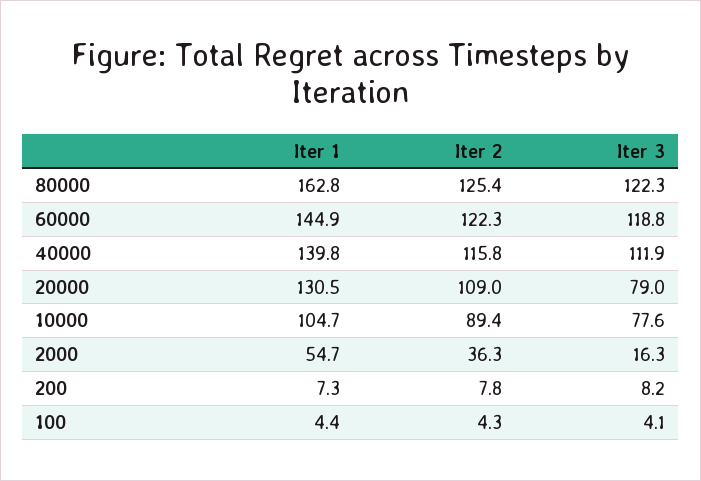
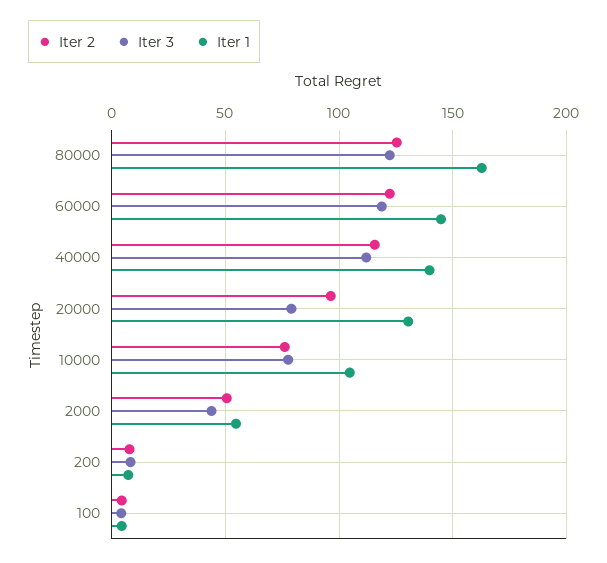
  {
    "Iter 1": {
      "80000": 162.8,
      "60000": 144.9,
      "40000": 139.8,
      "20000": 130.5,
      "10000": 104.7,
      "2000": 54.7,
      "200": 7.3,
      "100": 4.4
    },
    "Iter 2": {
      "80000": 125.4,
      "60000": 122.3,
      "40000": 115.8,
-     "20000": 109,
+     "20000": 95,
-     "10000": 89.4,
+     "10000": 75,
-     "2000": 36.3,
+     "2000": 50,
      "200": 7.8,
      "100": 4.3
    },
    "Iter 3": {
      "80000": 122.3,
      "60000": 118.8,
      "40000": 111.9,
      "20000": 79,
      "10000": 77.6,
-     "2000": 16.3,
+     "2000": 45,
      "200": 8.2,
      "100": 4.1
    }
  }

